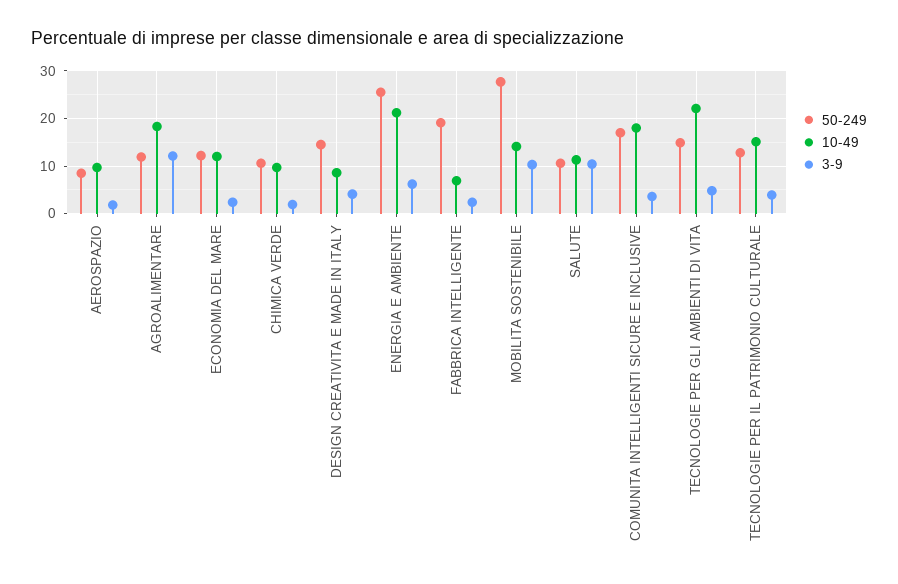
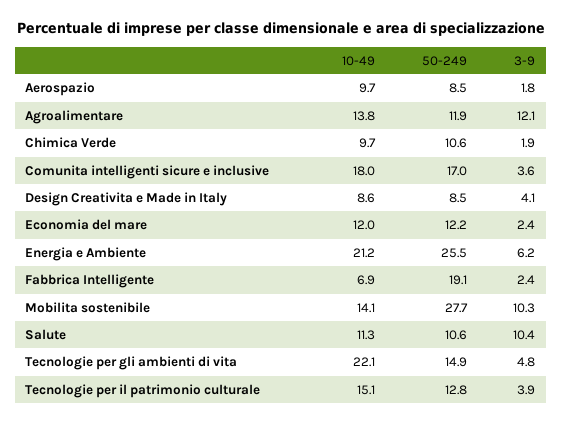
  {
    "50-249": {
      "AEROSPAZIO": 8.5,
      "AGROALIMENTARE": 11.9,
      "ECONOMIA DEL MARE": 12.2,
      "CHIMICA VERDE": 10.6,
-     "DESIGN CREATIVITA E MADE IN ITALY": 14,
+     "DESIGN CREATIVITA E MADE IN ITALY": 8.5,
      "ENERGIA E AMBIENTE": 25.5,
      "FABBRICA INTELLIGENTE": 19.1,
      "MOBILITA SOSTENIBILE": 27.7,
      "SALUTE": 10.6,
      "COMUNITA INTELLIGENTI SICURE E INCLUSIVE": 17,
      "TECNOLOGIE PER GLI AMBIENTI DI VITA": 14.9,
      "TECNOLOGIE PER IL PATRIMONIO CULTURALE": 12.8
    },
    "10-49": {
      "AEROSPAZIO": 9.7,
-     "AGROALIMENTARE": 18,
+     "AGROALIMENTARE": 13.8,
      "ECONOMIA DEL MARE": 12,
      "CHIMICA VERDE": 9.7,
      "DESIGN CREATIVITA E MADE IN ITALY": 8.6,
      "ENERGIA E AMBIENTE": 21.2,
      "FABBRICA INTELLIGENTE": 6.9,
      "MOBILITA SOSTENIBILE": 14.1,
      "SALUTE": 11.3,
      "COMUNITA INTELLIGENTI SICURE E INCLUSIVE": 18,
      "TECNOLOGIE PER GLI AMBIENTI DI VITA": 22.1,
      "TECNOLOGIE PER IL PATRIMONIO CULTURALE": 15.1
    },
    "3-9": {
      "AEROSPAZIO": 1.8,
      "AGROALIMENTARE": 12.1,
      "ECONOMIA DEL MARE": 2.4,
      "CHIMICA VERDE": 1.9,
      "DESIGN CREATIVITA E MADE IN ITALY": 4.1,
      "ENERGIA E AMBIENTE": 6.2,
      "FABBRICA INTELLIGENTE": 2.4,
      "MOBILITA SOSTENIBILE": 10.3,
      "SALUTE": 10.4,
      "COMUNITA INTELLIGENTI SICURE E INCLUSIVE": 3.6,
      "TECNOLOGIE PER GLI AMBIENTI DI VITA": 4.8,
      "TECNOLOGIE PER IL PATRIMONIO CULTURALE": 3.9
    }
  }

